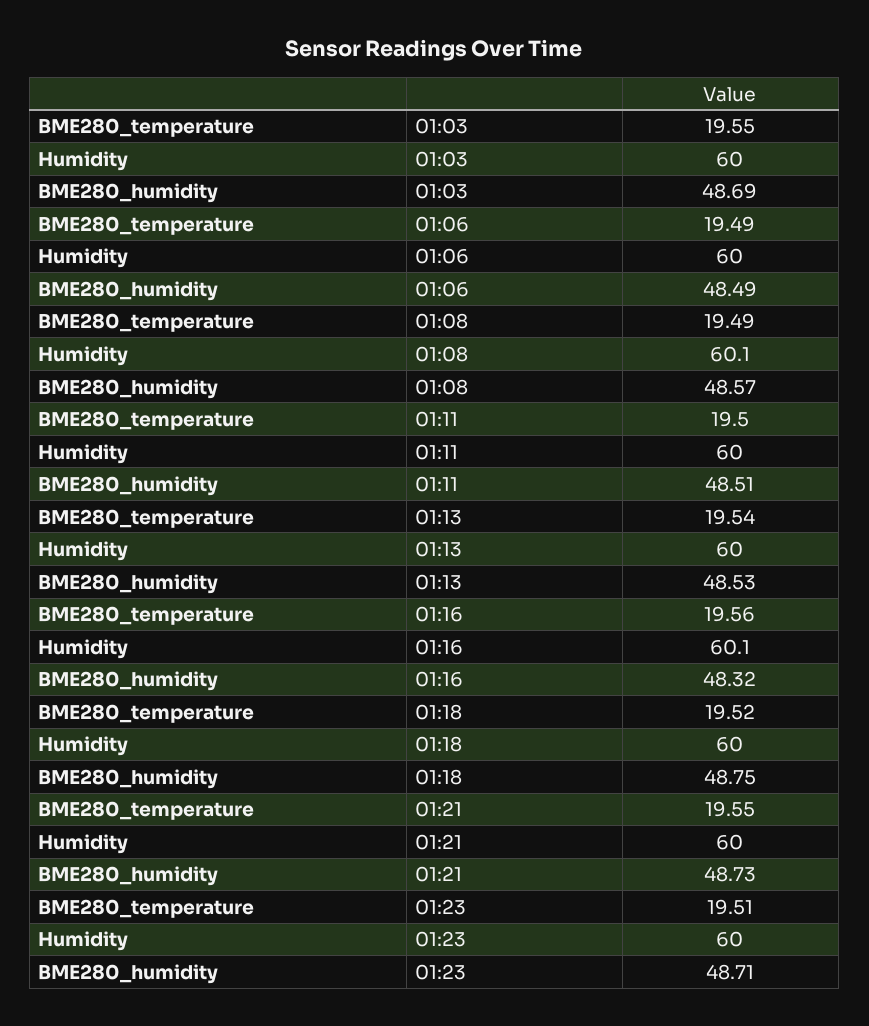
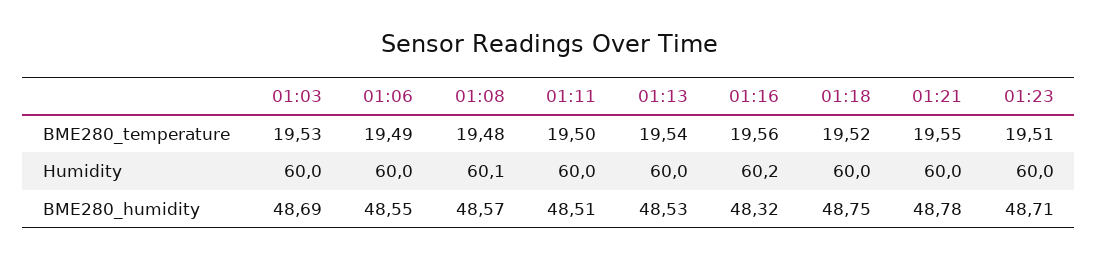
  {
    "BME280_temperature": {
-     "01:03": 19.55,
+     "01:03": 19.53,
      "01:06": 19.49,
-     "01:08": 19.49,
+     "01:08": 19.48,
      "01:11": 19.5,
      "01:13": 19.54,
      "01:16": 19.56,
      "01:18": 19.52,
      "01:21": 19.55,
      "01:23": 19.51
    },
    "Humidity": {
      "01:03": 60,
      "01:06": 60,
      "01:08": 60.1,
      "01:11": 60,
      "01:13": 60,
-     "01:16": 60.1,
+     "01:16": 60.2,
      "01:18": 60,
      "01:21": 60,
      "01:23": 60
    },
    "BME280_humidity": {
      "01:03": 48.69,
-     "01:06": 48.49,
+     "01:06": 48.55,
      "01:08": 48.57,
      "01:11": 48.51,
      "01:13": 48.53,
      "01:16": 48.32,
      "01:18": 48.75,
-     "01:21": 48.73,
+     "01:21": 48.78,
      "01:23": 48.71
    }
  }

